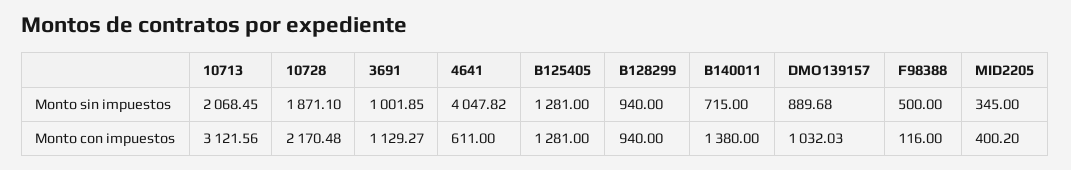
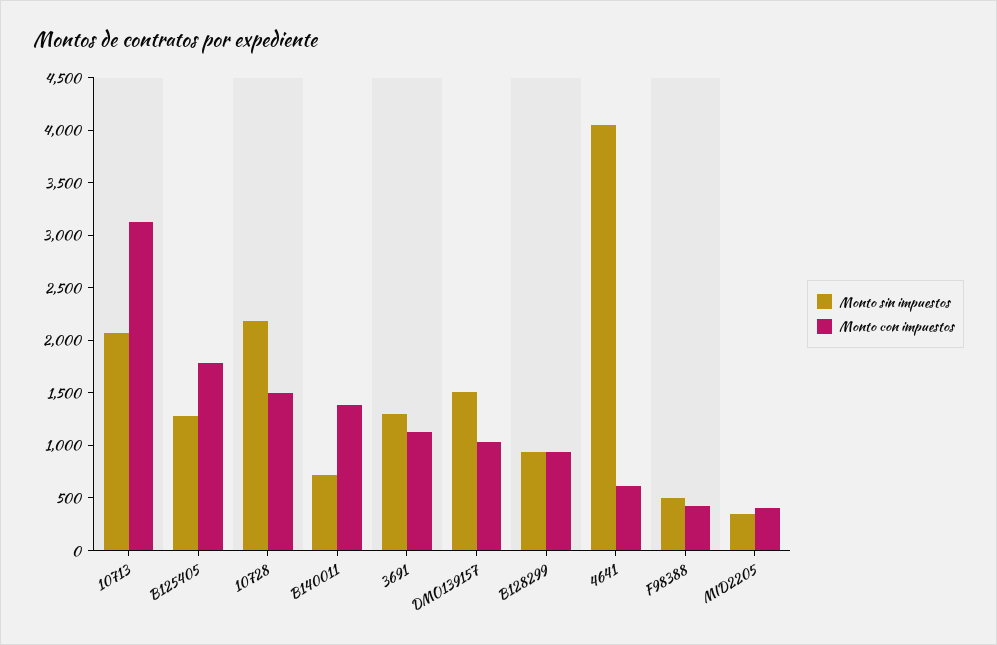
  {
    "Monto sin impuestos": {
      "10713": 2068.45,
-     "10728": 1871.1,
+     "10728": 2200,
-     "3691": 1001.85,
+     "3691": 1300,
      "4641": 4047.82,
      "B125405": 1281,
      "B128299": 940,
      "B140011": 715,
-     "DMO139157": 889.68,
+     "DMO139157": 1500,
      "F98388": 500,
      "MID2205": 345
    },
    "Monto con impuestos": {
      "10713": 3121.56,
-     "10728": 2170.48,
+     "10728": 1500,
      "3691": 1129.27,
      "4641": 611,
-     "B125405": 1281,
+     "B125405": 1800,
      "B128299": 940,
      "B140011": 1380,
      "DMO139157": 1032.03,
-     "F98388": 116,
+     "F98388": 400,
      "MID2205": 400.2
    }
  }

